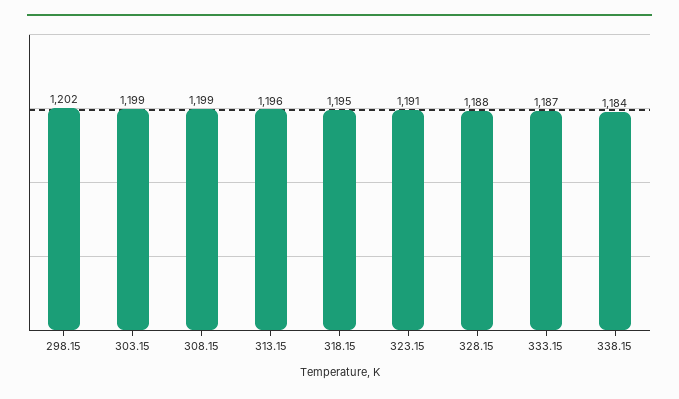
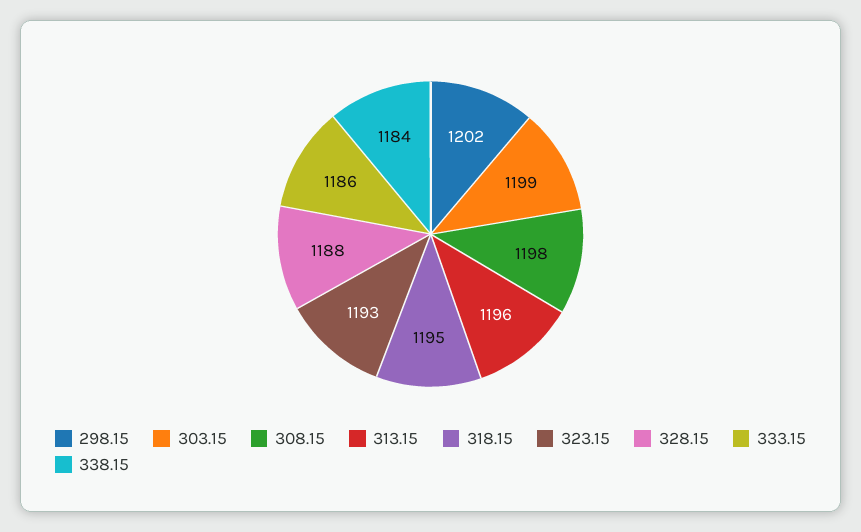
  {
    "298.15": 1202,
    "303.15": 1199,
-   "308.15": 1199,
+   "308.15": 1198,
    "313.15": 1196,
    "318.15": 1195,
-   "323.15": 1191,
+   "323.15": 1193,
    "328.15": 1188,
-   "333.15": 1187,
+   "333.15": 1186,
    "338.15": 1184
  }

